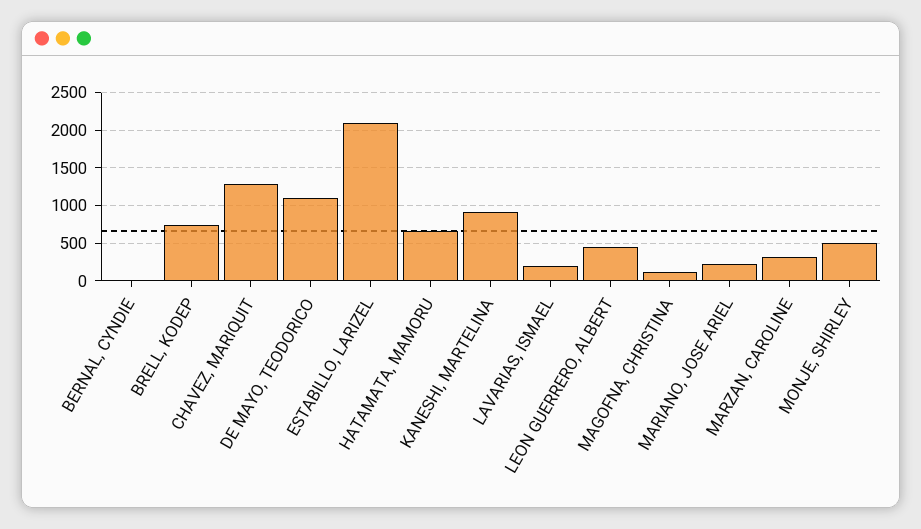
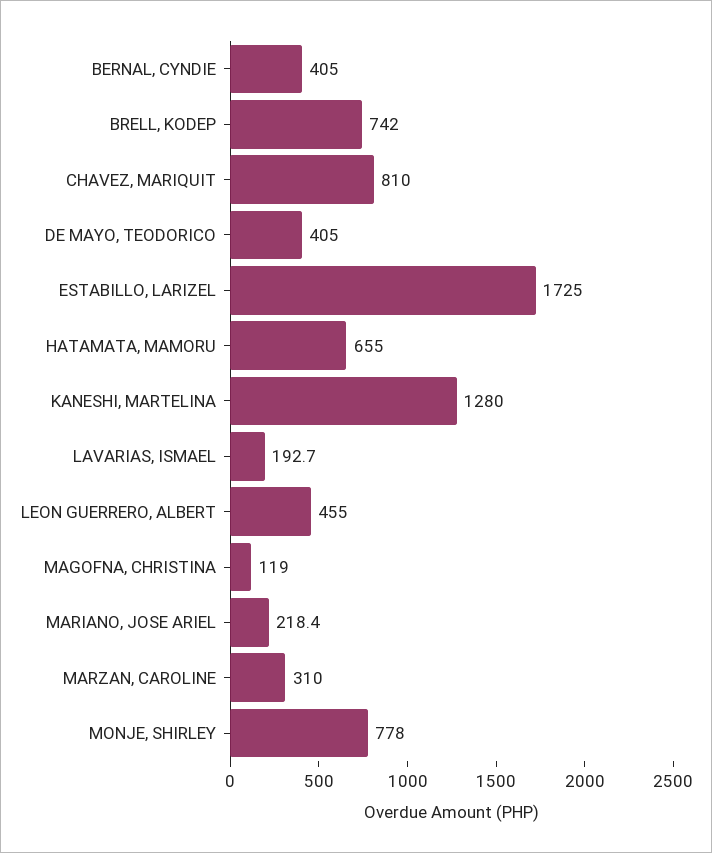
  {
-   "BERNAL, CYNDIE": 0,
+   "BERNAL, CYNDIE": 405,
    "BRELL, KODEP": 742,
-   "CHAVEZ, MARIQUIT": 1300,
+   "CHAVEZ, MARIQUIT": 810,
-   "DE MAYO, TEODORICO": 1100,
+   "DE MAYO, TEODORICO": 405,
-   "ESTABILLO, LARIZEL": 2100,
+   "ESTABILLO, LARIZEL": 1725,
    "HATAMATA, MAMORU": 655,
-   "KANESHI, MARTELINA": 900,
+   "KANESHI, MARTELINA": 1280,
    "LAVARIAS, ISMAEL": 192.7,
    "LEON GUERRERO, ALBERT": 455,
    "MAGOFNA, CHRISTINA": 119,
    "MARIANO, JOSE ARIEL": 218.4,
    "MARZAN, CAROLINE": 310,
-   "MONJE, SHIRLEY": 500
+   "MONJE, SHIRLEY": 778
  }

